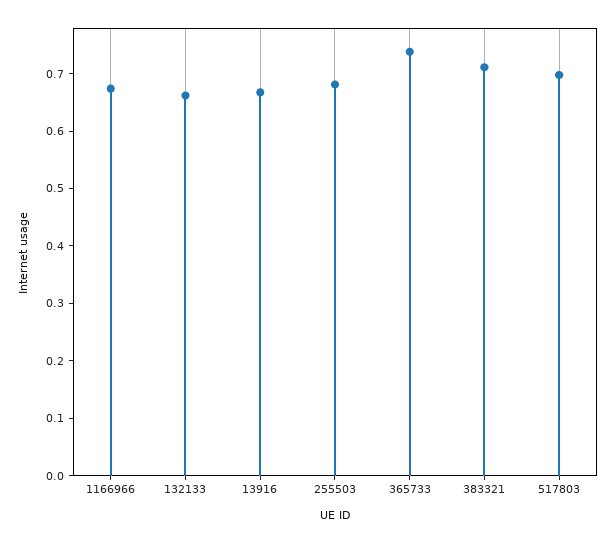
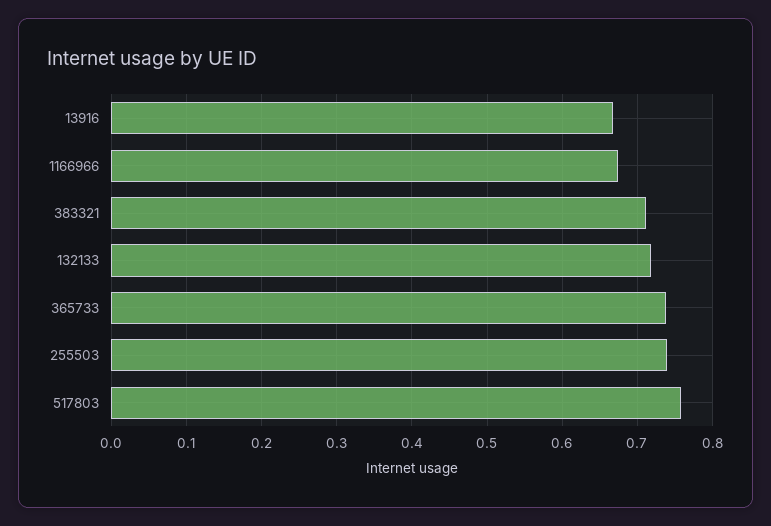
  {
    "1166966": 0.67,
-   "132133": 0.66,
+   "132133": 0.72,
    "13916": 0.67,
-   "255503": 0.68,
+   "255503": 0.74,
    "365733": 0.74,
    "383321": 0.71,
-   "517803": 0.7
+   "517803": 0.76
  }

